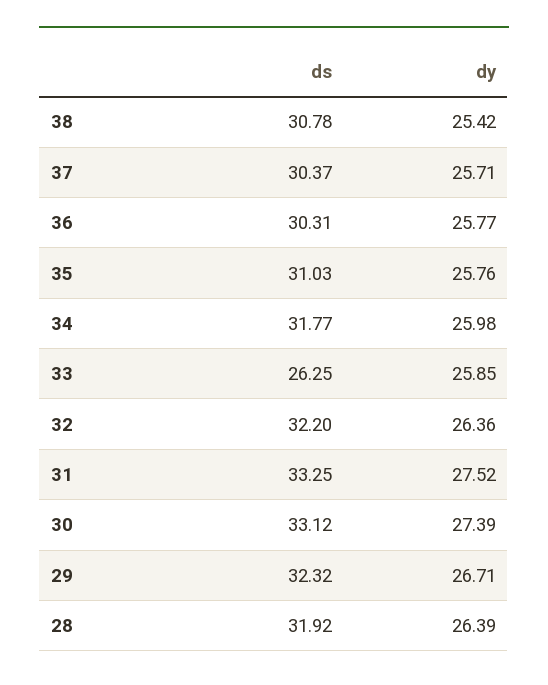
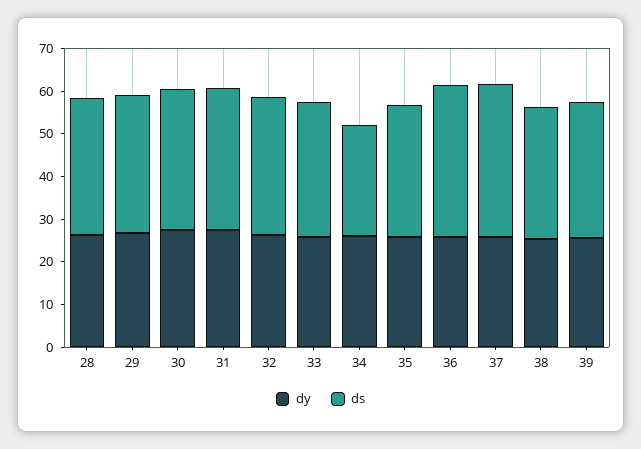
  {
    "ds": {
      "38": 30.78,
-     "37": 30.37,
+     "37": 36,
-     "36": 30.31,
+     "36": 36,
      "35": 31.03,
-     "34": 31.77,
+     "34": 26,
-     "33": 26.25,
+     "33": 32,
      "32": 32.2,
      "31": 33.25,
      "30": 33.12,
      "29": 32.32,
-     "28": 31.92
+     "28": 31.92,
+     "39": 32
    },
    "dy": {
      "38": 25.42,
      "37": 25.71,
      "36": 25.77,
      "35": 25.76,
      "34": 25.98,
      "33": 25.85,
      "32": 26.36,
      "31": 27.52,
      "30": 27.39,
      "29": 26.71,
-     "28": 26.39
+     "28": 26.39,
+     "39": 26
    }
  }

